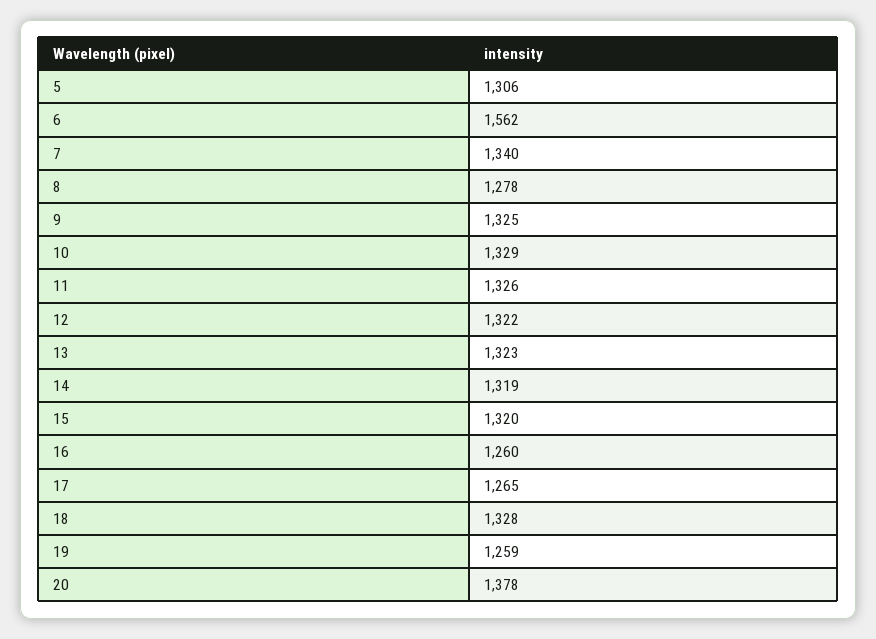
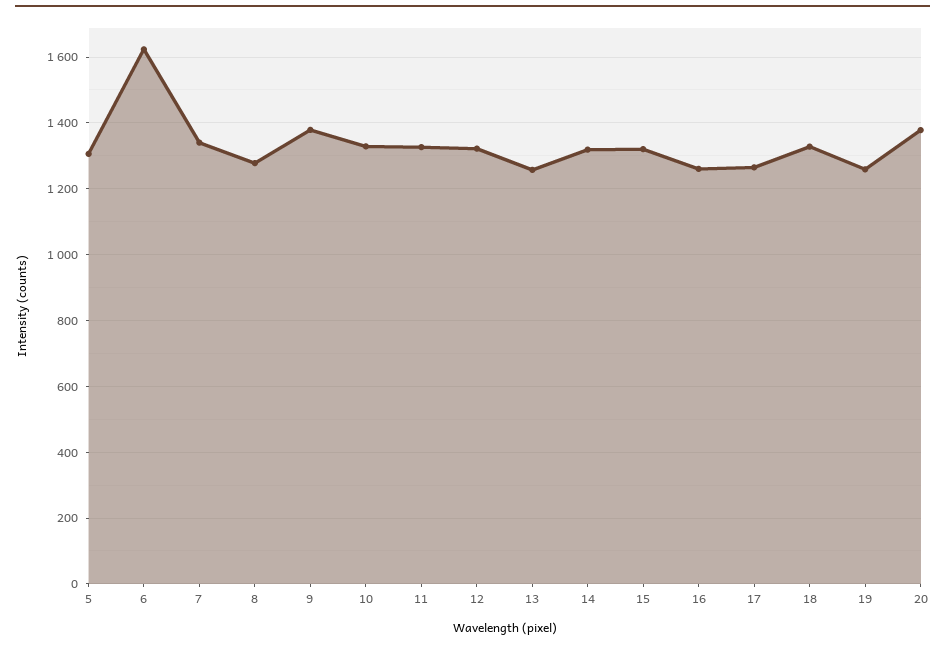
  {
    "5": 1306,
-   "6": 1562,
+   "6": 1620,
    "7": 1340,
    "8": 1278,
-   "9": 1325,
+   "9": 1380,
    "10": 1329,
    "11": 1326,
    "12": 1322,
-   "13": 1323,
+   "13": 1260,
    "14": 1319,
    "15": 1320,
    "16": 1260,
    "17": 1265,
    "18": 1328,
    "19": 1259,
    "20": 1378
  }

